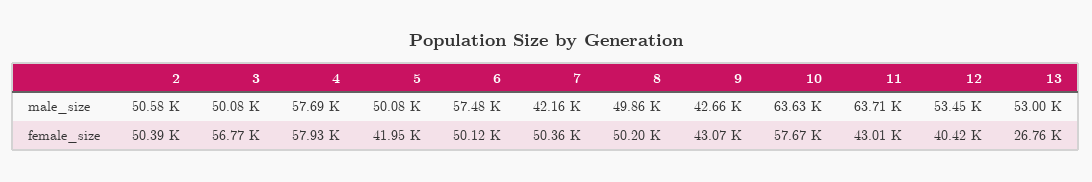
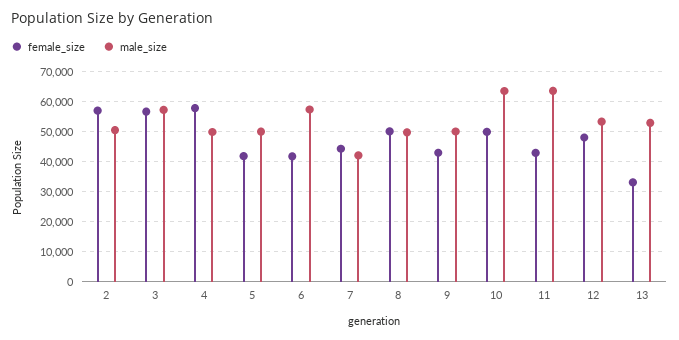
  {
    "male_size": {
      "2": 50580,
-     "3": 50080,
+     "3": 57500,
-     "4": 57690,
+     "4": 50000,
      "5": 50080,
      "6": 57480,
      "7": 42160,
      "8": 49860,
-     "9": 42660,
+     "9": 50000,
      "10": 63630,
      "11": 63710,
      "12": 53450,
      "13": 53000
    },
    "female_size": {
-     "2": 50390,
+     "2": 57500,
      "3": 56770,
      "4": 57930,
      "5": 41950,
-     "6": 50120,
+     "6": 42500,
-     "7": 50360,
+     "7": 45000,
      "8": 50200,
      "9": 43070,
-     "10": 57670,
+     "10": 50000,
      "11": 43010,
-     "12": 40420,
+     "12": 47500,
-     "13": 26760
+     "13": 32500
    }
  }

